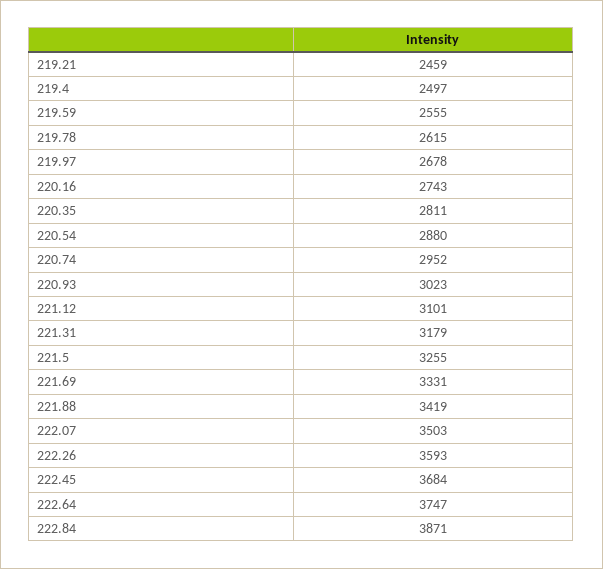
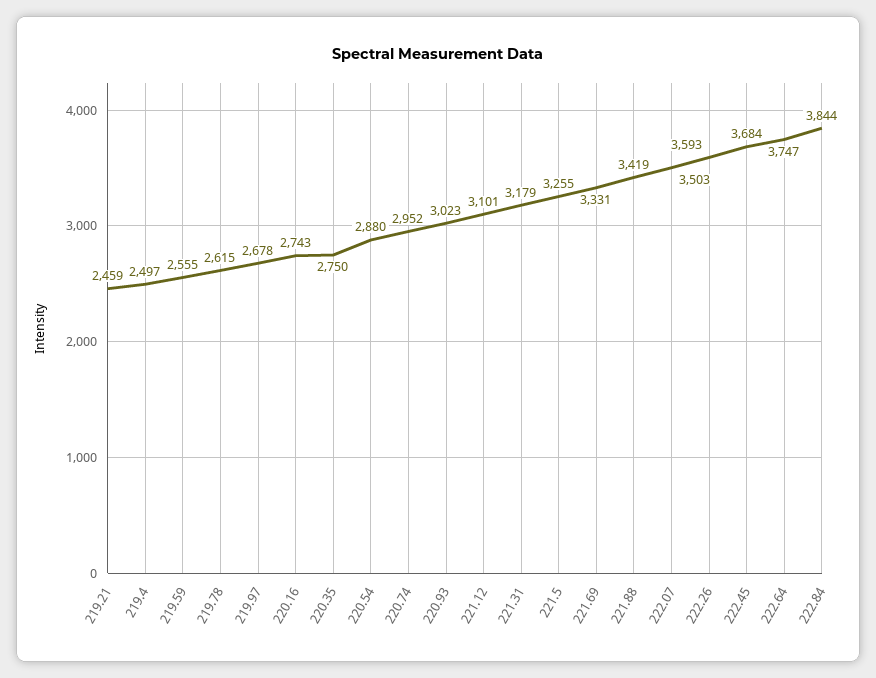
  {
    "219.21": 2459,
    "219.4": 2497,
    "219.59": 2555,
    "219.78": 2615,
    "219.97": 2678,
    "220.16": 2743,
-   "220.35": 2811,
+   "220.35": 2750,
    "220.54": 2880,
    "220.74": 2952,
    "220.93": 3023,
    "221.12": 3101,
    "221.31": 3179,
    "221.5": 3255,
    "221.69": 3331,
    "221.88": 3419,
    "222.07": 3503,
    "222.26": 3593,
    "222.45": 3684,
    "222.64": 3747,
-   "222.84": 3871
+   "222.84": 3844
  }

